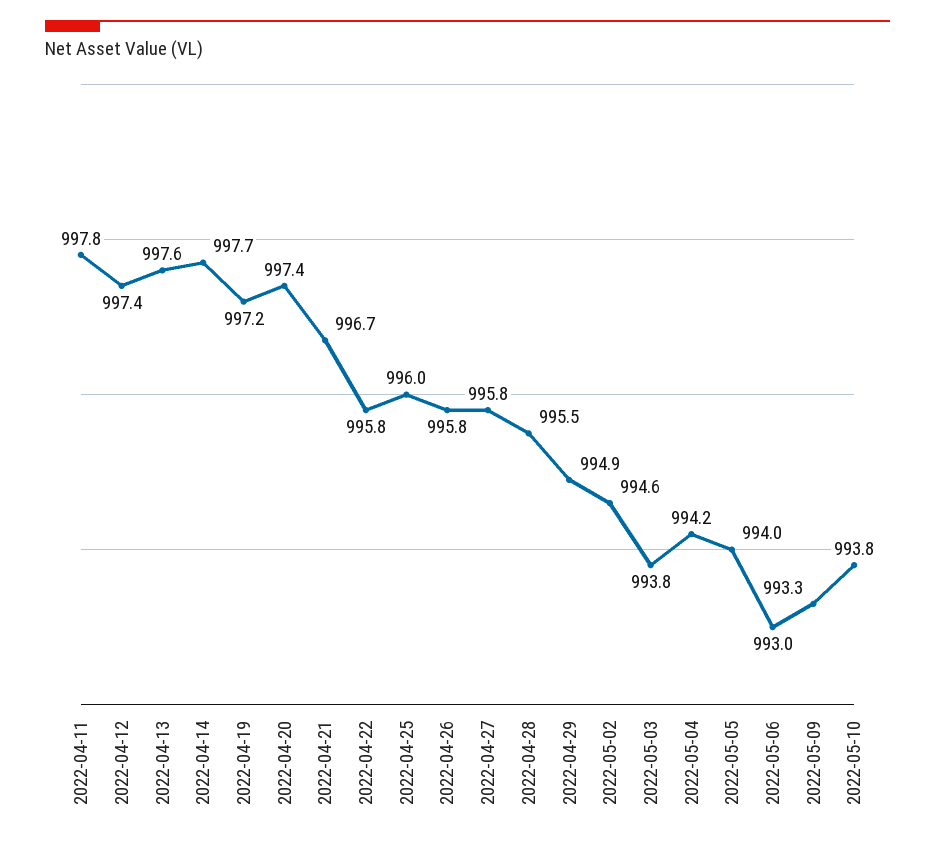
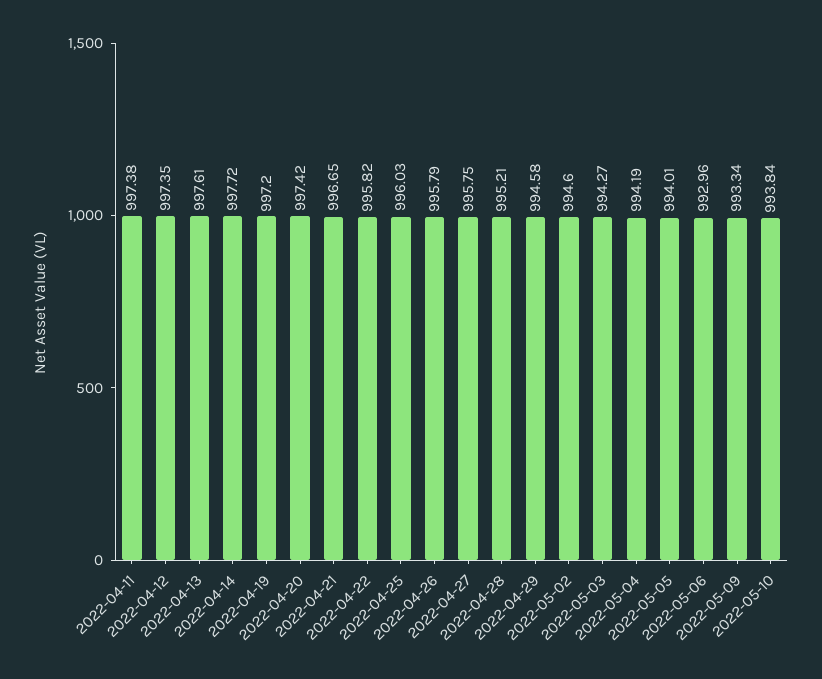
  {
-   "2022-04-11": 997.8,
+   "2022-04-11": 997.38,
    "2022-04-12": 997.35,
    "2022-04-13": 997.61,
    "2022-04-14": 997.72,
    "2022-04-19": 997.2,
    "2022-04-20": 997.42,
    "2022-04-21": 996.65,
    "2022-04-22": 995.82,
    "2022-04-25": 996.03,
    "2022-04-26": 995.79,
    "2022-04-27": 995.75,
-   "2022-04-28": 995.5,
+   "2022-04-28": 995.21,
-   "2022-04-29": 994.9,
+   "2022-04-29": 994.58,
    "2022-05-02": 994.6,
-   "2022-05-03": 993.8,
+   "2022-05-03": 994.27,
    "2022-05-04": 994.19,
    "2022-05-05": 994.01,
    "2022-05-06": 992.96,
    "2022-05-09": 993.34,
    "2022-05-10": 993.84
  }

